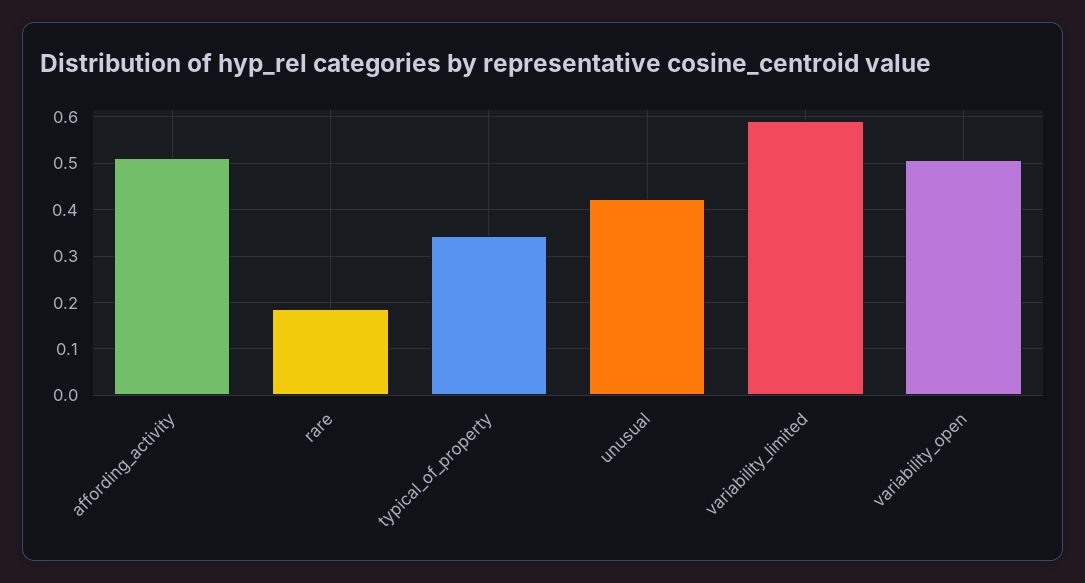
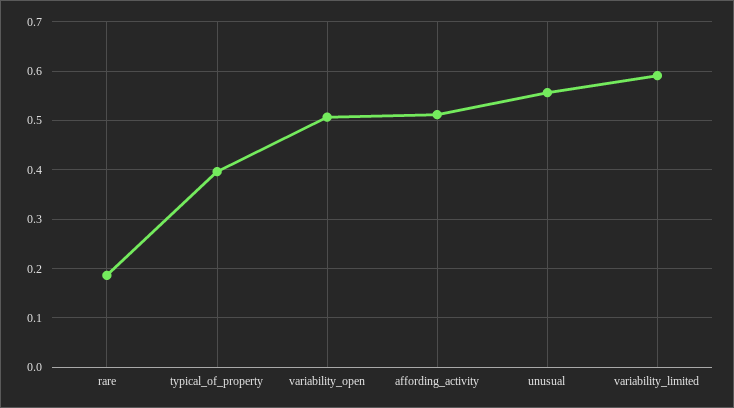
  {
    "affording_activity": 0.52,
    "rare": 0.18,
-   "typical_of_property": 0.34,
+   "typical_of_property": 0.4,
-   "unusual": 0.42,
+   "unusual": 0.56,
    "variability_limited": 0.6,
    "variability_open": 0.5
  }

